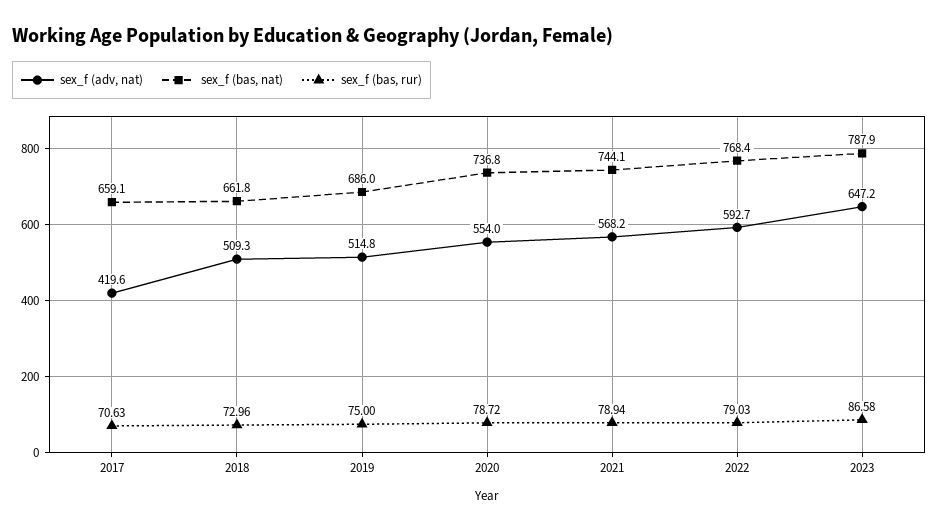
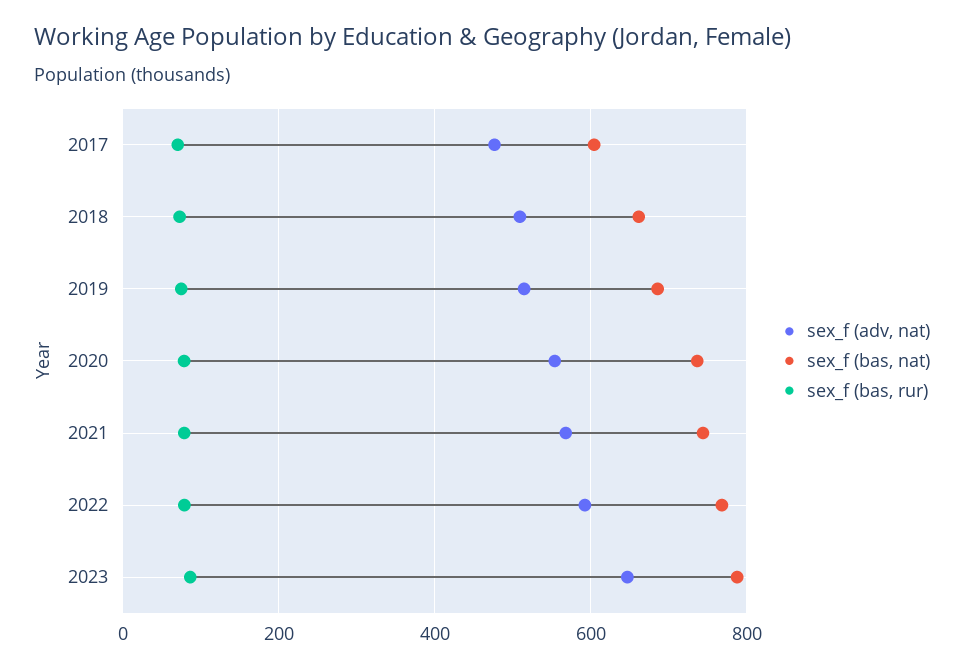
  {
    "sex_f (adv, nat)": {
-     "2017": 419.6,
+     "2017": 480,
      "2018": 509.3,
      "2019": 514.8,
      "2020": 554,
      "2021": 568.2,
      "2022": 592.7,
      "2023": 647.2
    },
    "sex_f (bas, nat)": {
-     "2017": 659.1,
+     "2017": 600,
      "2018": 661.8,
      "2019": 686,
      "2020": 736.8,
      "2021": 744.1,
      "2022": 768.4,
      "2023": 787.9
    },
    "sex_f (bas, rur)": {
      "2017": 70.63,
      "2018": 72.96,
      "2019": 75,
      "2020": 78.72,
      "2021": 78.94,
      "2022": 79.03,
      "2023": 86.58
    }
  }

